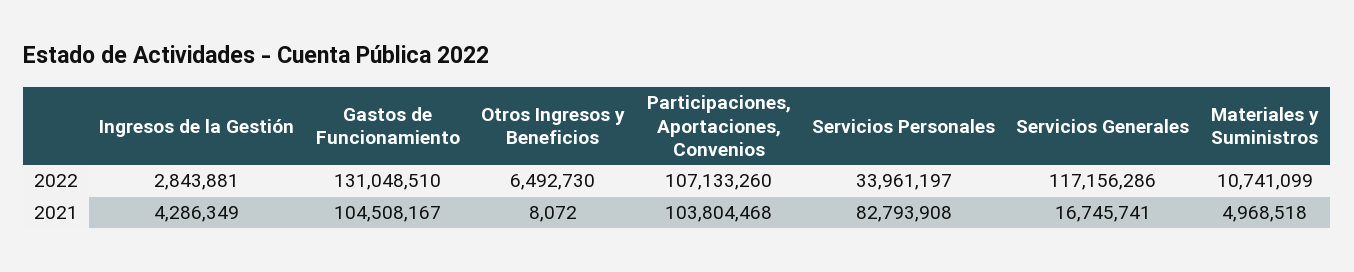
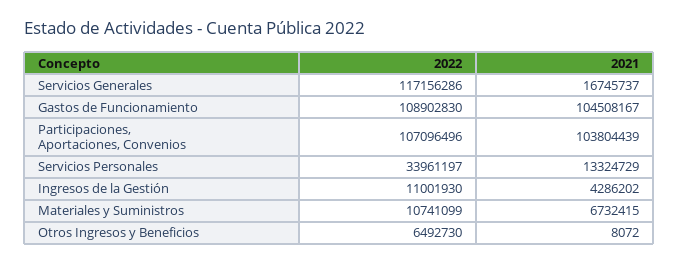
  {
    "Ingresos de la Gestión": {
-     "2022": 2843881,
+     "2022": 11001930,
-     "2021": 4286349
+     "2021": 4286202
    },
    "Gastos de Funcionamiento": {
-     "2022": 131048510,
+     "2022": 108902830,
      "2021": 104508167
    },
    "Otros Ingresos y Beneficios": {
      "2022": 6492730,
      "2021": 8072
    },
    "Participaciones, Aportaciones, Convenios": {
-     "2022": 107133260,
+     "2022": 107096496,
-     "2021": 103804468
+     "2021": 103804439
    },
    "Servicios Personales": {
      "2022": 33961197,
-     "2021": 82793908
+     "2021": 13324729
    },
    "Servicios Generales": {
      "2022": 117156286,
-     "2021": 16745741
+     "2021": 16745737
    },
    "Materiales y Suministros": {
      "2022": 10741099,
-     "2021": 4968518
+     "2021": 6732415
    }
  }

